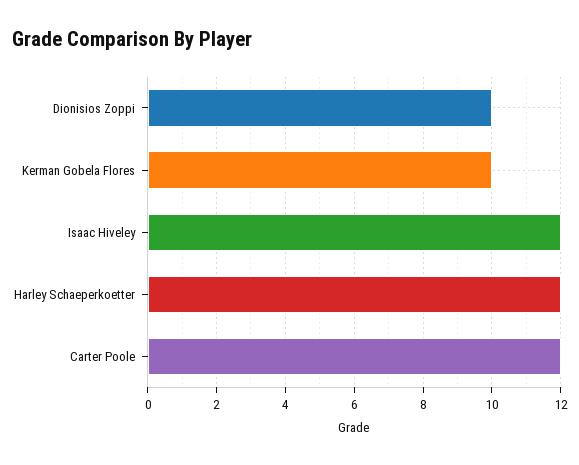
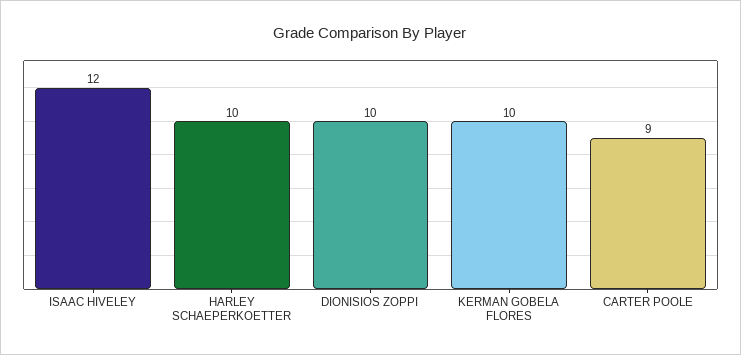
  {
    "Dionisios Zoppi": 10,
    "Kerman Gobela Flores": 10,
    "Isaac Hiveley": 12,
-   "Harley Schaeperkoetter": 12,
+   "Harley Schaeperkoetter": 10,
-   "Carter Poole": 12
+   "Carter Poole": 9
  }

